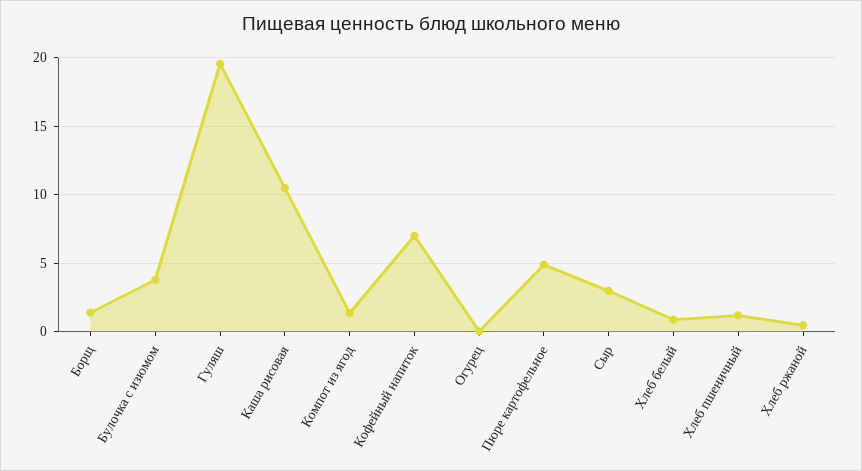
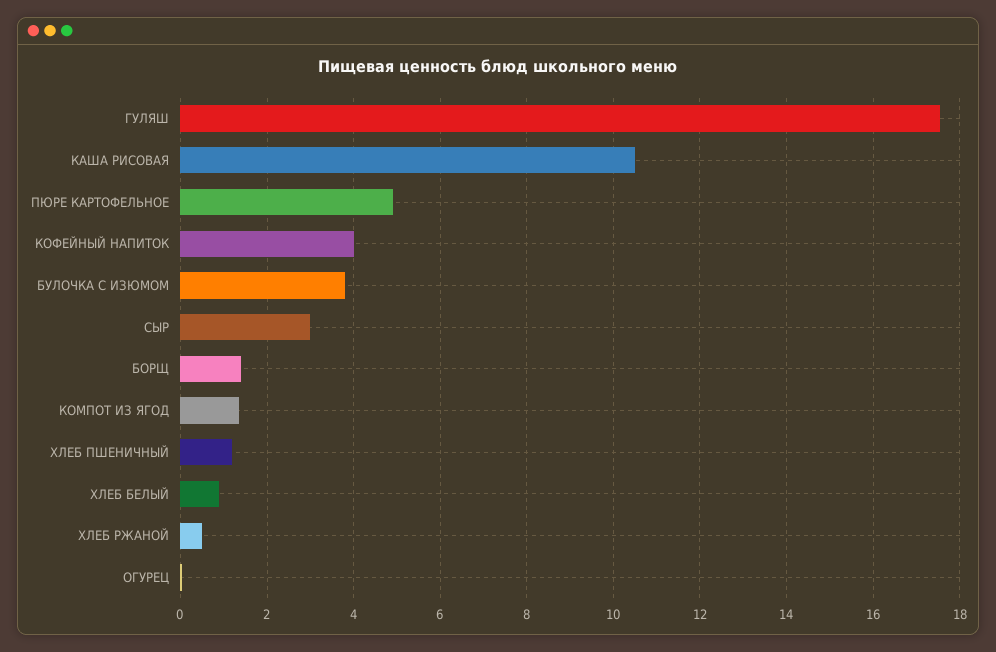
  {
    "Борщ": 1.4,
    "Булочка с изюмом": 3.8,
-   "Гуляш": 19.5,
+   "Гуляш": 17.6,
    "Каша рисовая": 10.6,
    "Компот из ягод": 1.4,
-   "Кофейный напиток": 7,
+   "Кофейный напиток": 4,
    "Огурец": 0,
    "Пюре картофельное": 5,
    "Сыр": 3,
    "Хлеб белый": 1,
    "Хлеб пшеничный": 1.2,
    "Хлеб ржаной": 0.6
  }

